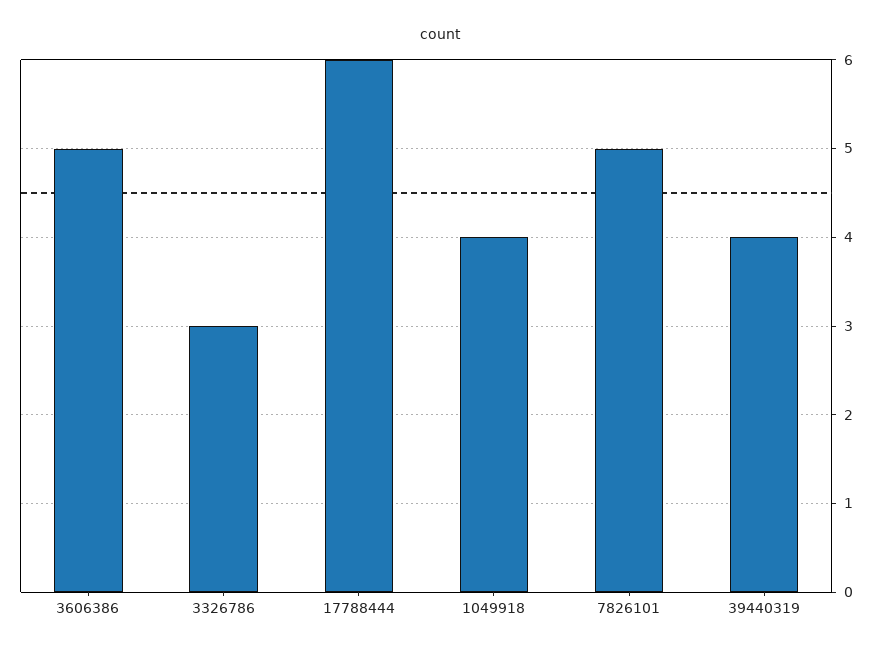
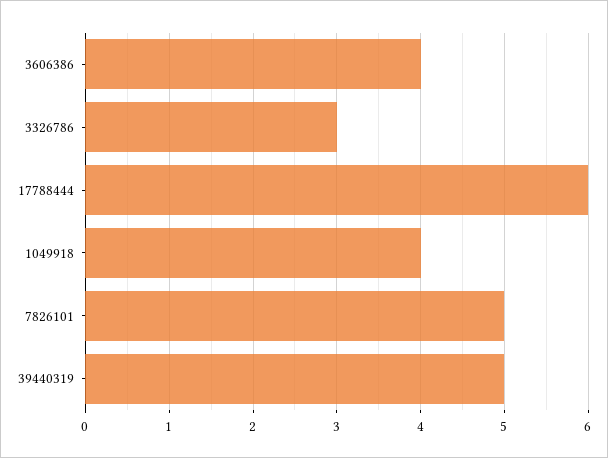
  {
-   "3606386": 5,
+   "3606386": 4,
    "3326786": 3,
    "17788444": 6,
    "1049918": 4,
    "7826101": 5,
-   "39440319": 4
+   "39440319": 5
  }

